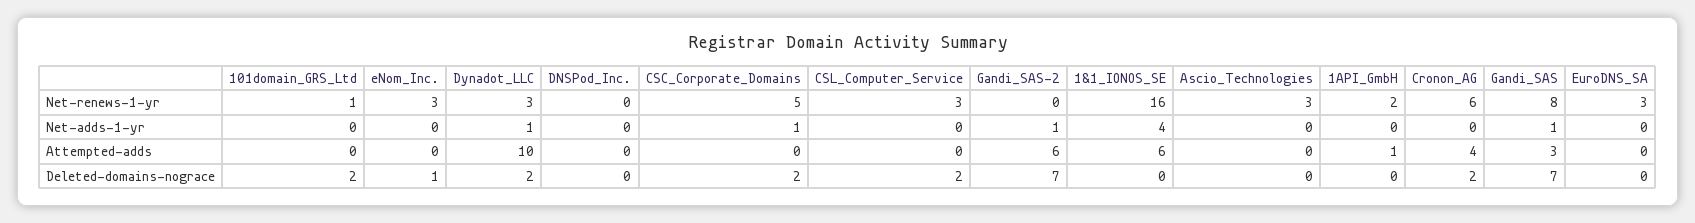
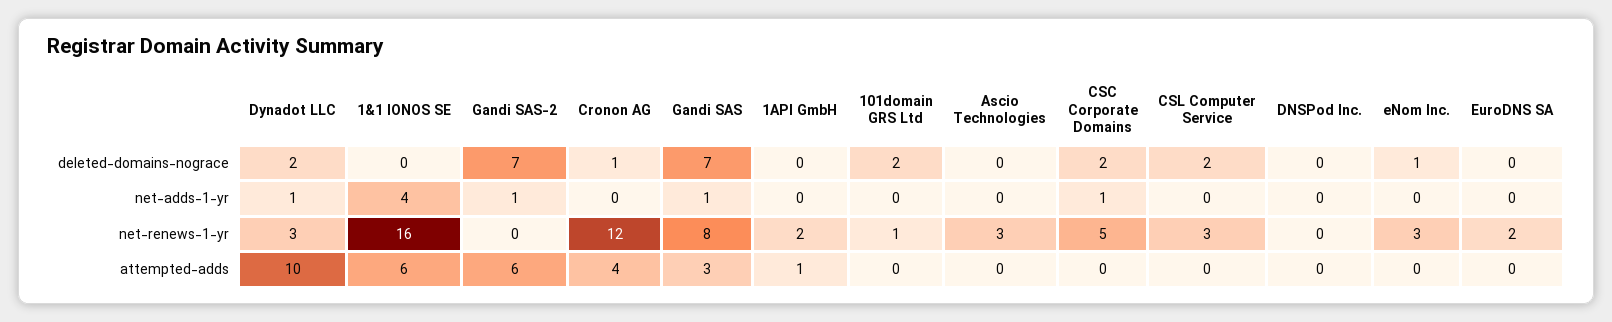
  {
    "101domain_GRS_Ltd": {
      "Net-renews-1-yr": 1,
      "Net-adds-1-yr": 0,
      "Attempted-adds": 0,
      "Deleted-domains-nograce": 2
    },
    "eNom_Inc.": {
      "Net-renews-1-yr": 3,
      "Net-adds-1-yr": 0,
      "Attempted-adds": 0,
      "Deleted-domains-nograce": 1
    },
    "Dynadot_LLC": {
      "Net-renews-1-yr": 3,
      "Net-adds-1-yr": 1,
      "Attempted-adds": 10,
      "Deleted-domains-nograce": 2
    },
    "DNSPod_Inc.": {
      "Net-renews-1-yr": 0,
      "Net-adds-1-yr": 0,
      "Attempted-adds": 0,
      "Deleted-domains-nograce": 0
    },
    "CSC_Corporate_Domains": {
      "Net-renews-1-yr": 5,
      "Net-adds-1-yr": 1,
      "Attempted-adds": 0,
      "Deleted-domains-nograce": 2
    },
    "CSL_Computer_Service": {
      "Net-renews-1-yr": 3,
      "Net-adds-1-yr": 0,
      "Attempted-adds": 0,
      "Deleted-domains-nograce": 2
    },
    "Gandi_SAS-2": {
      "Net-renews-1-yr": 0,
      "Net-adds-1-yr": 1,
      "Attempted-adds": 6,
      "Deleted-domains-nograce": 7
    },
    "1&1_IONOS_SE": {
      "Net-renews-1-yr": 16,
      "Net-adds-1-yr": 4,
      "Attempted-adds": 6,
      "Deleted-domains-nograce": 0
    },
    "Ascio_Technologies": {
      "Net-renews-1-yr": 3,
      "Net-adds-1-yr": 0,
      "Attempted-adds": 0,
      "Deleted-domains-nograce": 0
    },
    "1API_GmbH": {
      "Net-renews-1-yr": 2,
      "Net-adds-1-yr": 0,
      "Attempted-adds": 1,
      "Deleted-domains-nograce": 0
    },
    "Cronon_AG": {
-     "Net-renews-1-yr": 6,
+     "Net-renews-1-yr": 12,
      "Net-adds-1-yr": 0,
      "Attempted-adds": 4,
-     "Deleted-domains-nograce": 2
+     "Deleted-domains-nograce": 1
    },
    "Gandi_SAS": {
      "Net-renews-1-yr": 8,
      "Net-adds-1-yr": 1,
      "Attempted-adds": 3,
      "Deleted-domains-nograce": 7
    },
    "EuroDNS_SA": {
-     "Net-renews-1-yr": 3,
+     "Net-renews-1-yr": 2,
      "Net-adds-1-yr": 0,
      "Attempted-adds": 0,
      "Deleted-domains-nograce": 0
    }
  }

